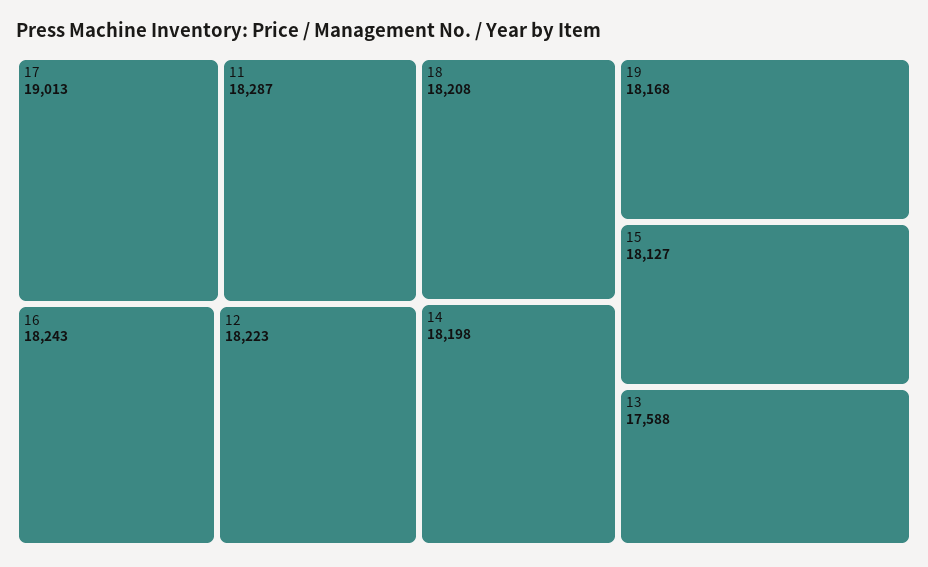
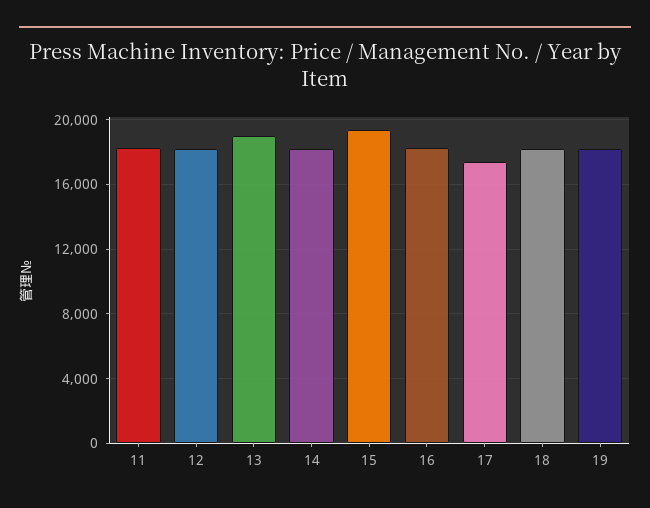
  {
-   "17": 19013,
+   "17": 17500,
    "11": 18287,
    "16": 18243,
    "12": 18223,
    "18": 18208,
    "14": 18198,
    "19": 18168,
-   "15": 18127,
+   "15": 19500,
-   "13": 17588
+   "13": 19000
  }

